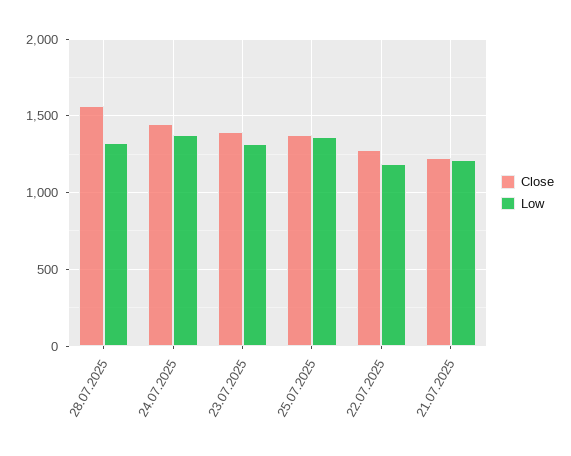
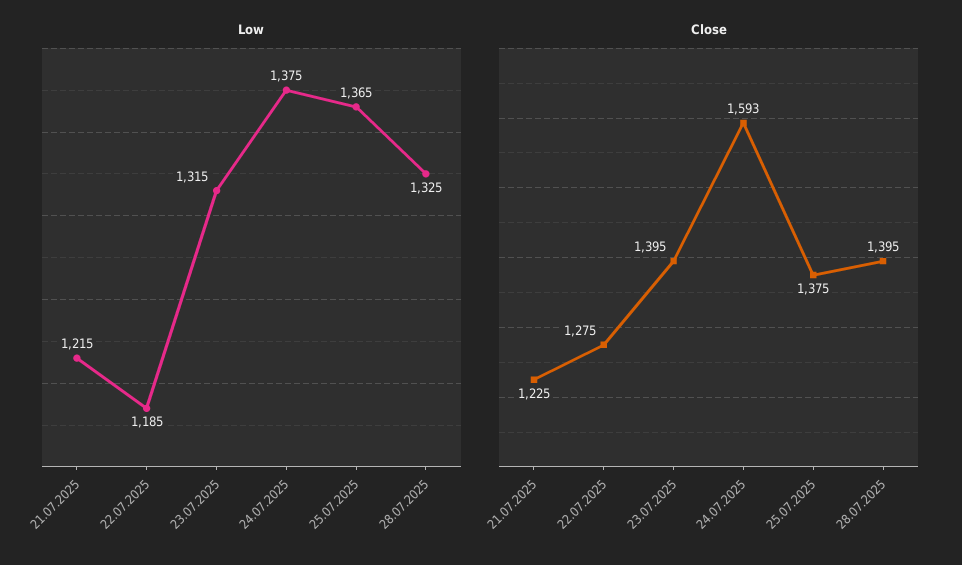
  {
    "Close": {
-     "28.07.2025": 1550,
+     "28.07.2025": 1395,
-     "24.07.2025": 1450,
+     "24.07.2025": 1593,
      "23.07.2025": 1395,
      "25.07.2025": 1375,
      "22.07.2025": 1275,
      "21.07.2025": 1225
    },
    "Low": {
      "28.07.2025": 1325,
      "24.07.2025": 1375,
      "23.07.2025": 1315,
      "25.07.2025": 1365,
      "22.07.2025": 1185,
      "21.07.2025": 1215
    }
  }

